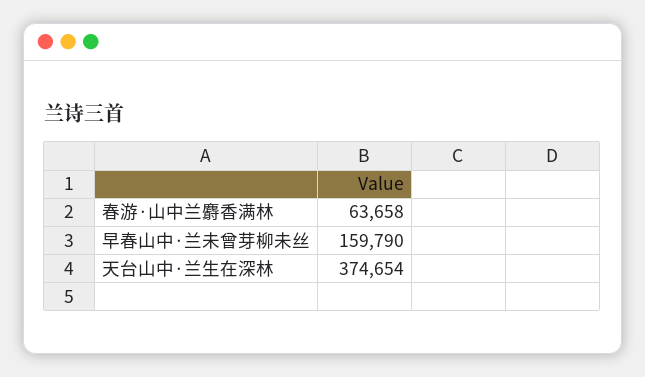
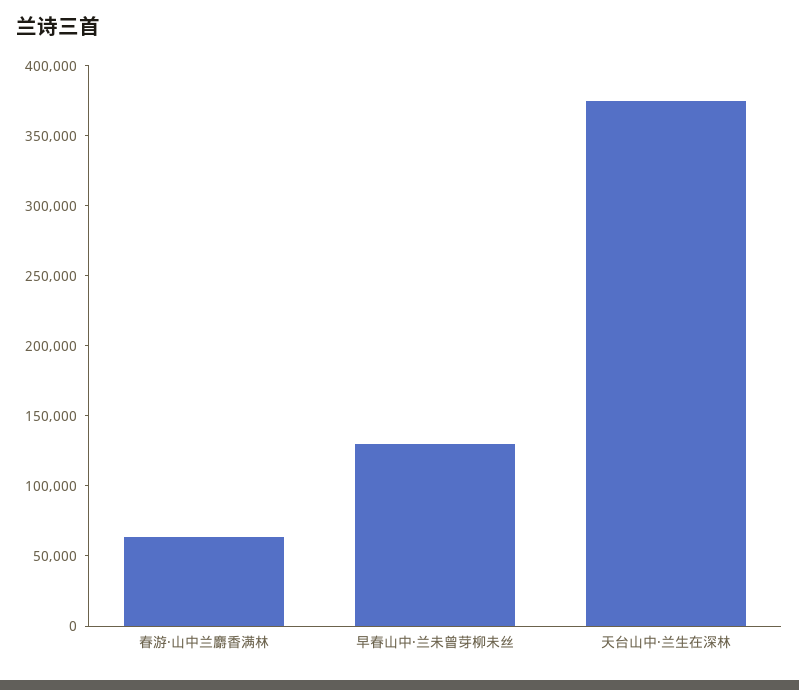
  {
    "春游·山中兰麝香满林": 63658,
-   "早春山中·兰未曾芽柳未丝": 159790,
+   "早春山中·兰未曾芽柳未丝": 130000,
    "天台山中·兰生在深林": 374654
  }

